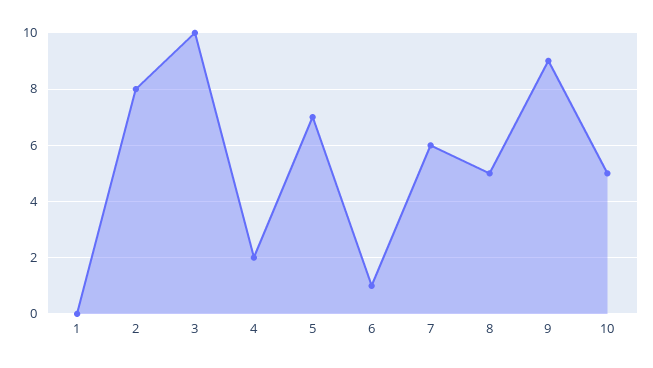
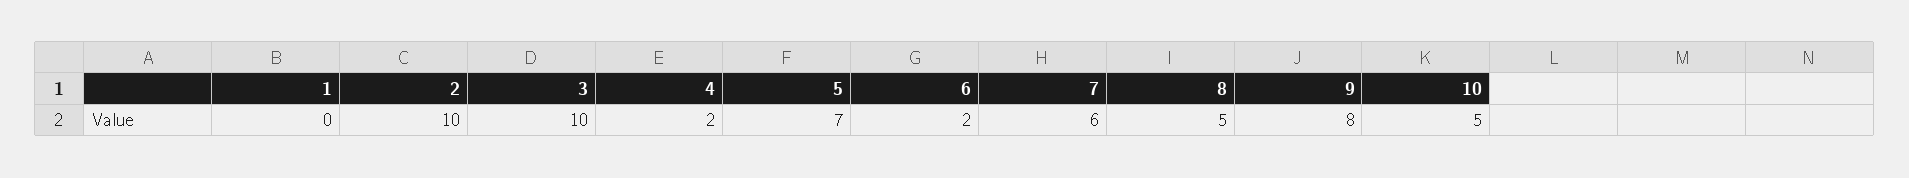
  {
    "1": 0,
-   "2": 8,
+   "2": 10,
    "3": 10,
    "4": 2,
    "5": 7,
-   "6": 1,
+   "6": 2,
    "7": 6,
    "8": 5,
-   "9": 9,
+   "9": 8,
    "10": 5
  }

